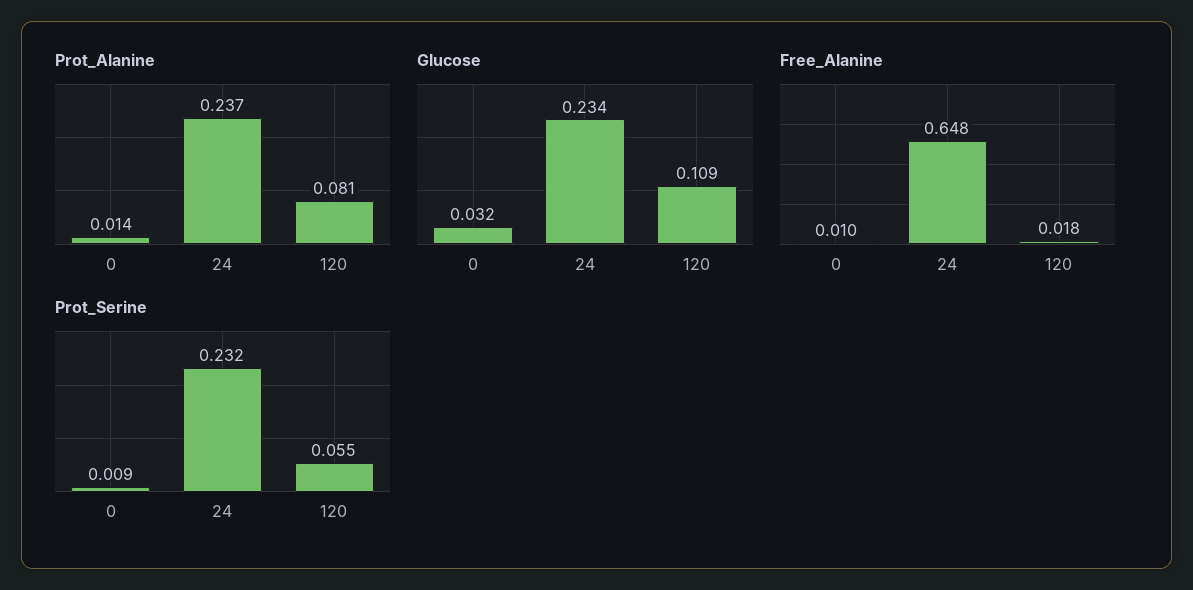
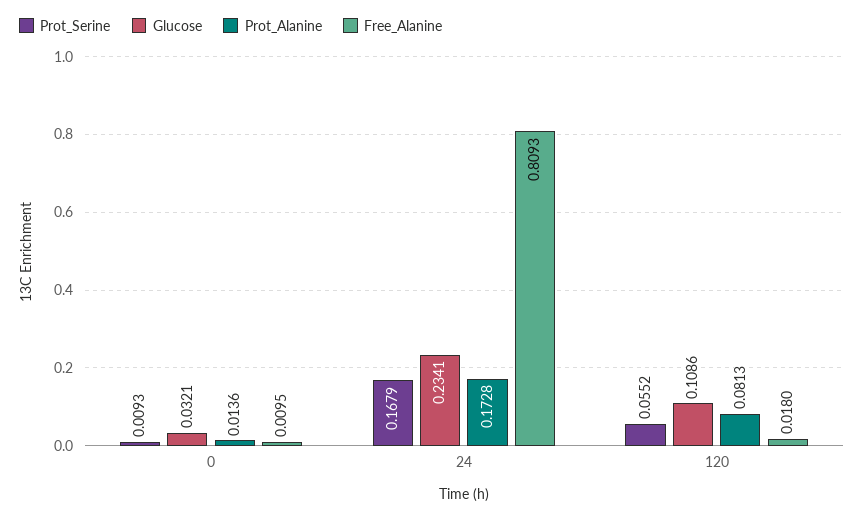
  {
    "Prot_Alanine": {
      "0": 0.0136,
-     "24": 0.237,
+     "24": 0.1728,
      "120": 0.0813
    },
    "Glucose": {
      "0": 0.0321,
      "24": 0.2341,
      "120": 0.1086
    },
    "Free_Alanine": {
      "0": 0.0095,
-     "24": 0.648,
+     "24": 0.8093,
      "120": 0.018
    },
    "Prot_Serine": {
      "0": 0.0093,
-     "24": 0.232,
+     "24": 0.1679,
      "120": 0.0552
    }
  }

